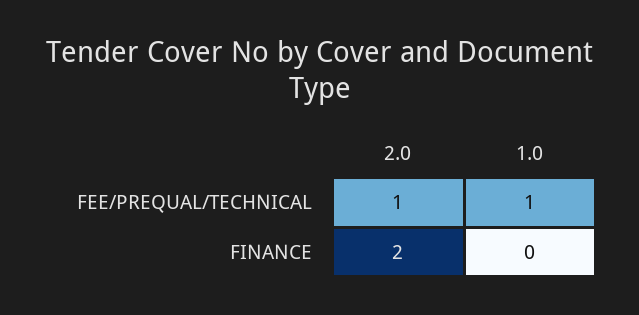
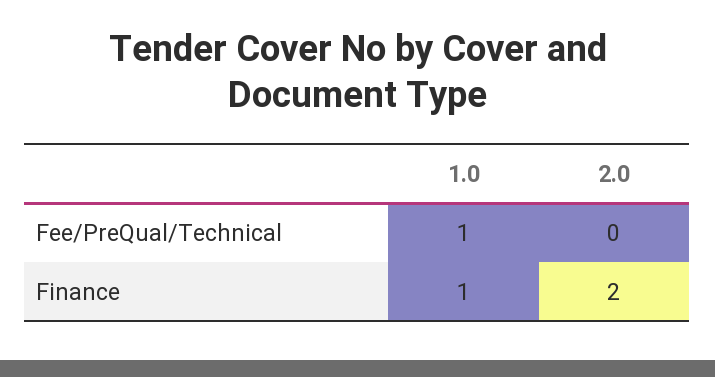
  {
    "2.0": {
-     "FEE/PREQUAL/TECHNICAL": 1,
+     "FEE/PREQUAL/TECHNICAL": 0,
      "FINANCE": 2
    },
    "1.0": {
      "FEE/PREQUAL/TECHNICAL": 1,
-     "FINANCE": 0
+     "FINANCE": 1
    }
  }

